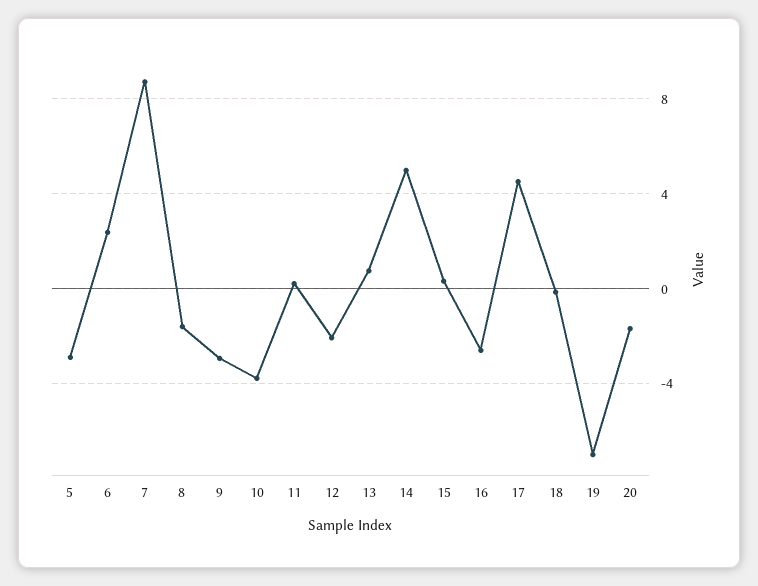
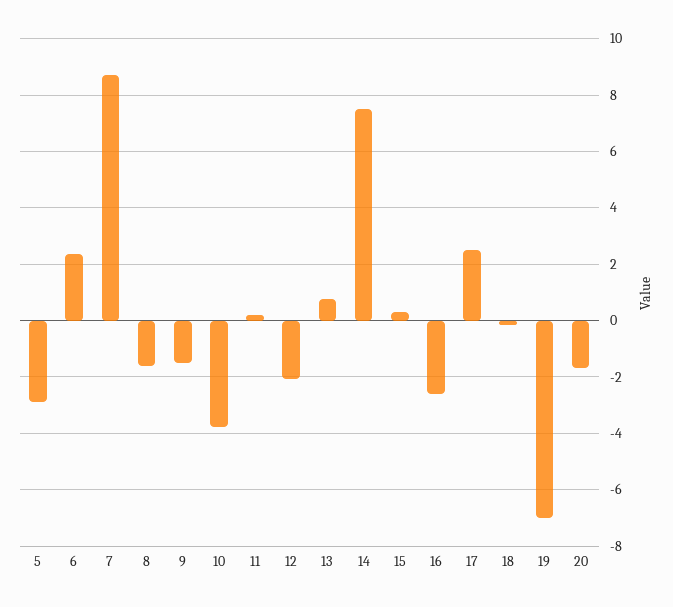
  {
    "5": -3,
    "6": 2.5,
    "7": 8.75,
    "8": -1.5,
-   "9": -3,
+   "9": -1.5,
    "10": -3.75,
    "11": 0.25,
    "12": -2,
    "13": 0.75,
-   "14": 5,
+   "14": 7.5,
    "15": 0.25,
    "16": -2.5,
-   "17": 4.5,
+   "17": 2.5,
    "18": -0.25,
    "19": -7,
    "20": -1.75
  }

